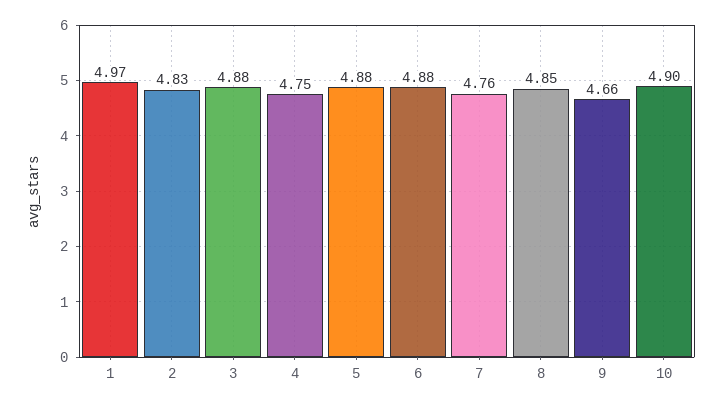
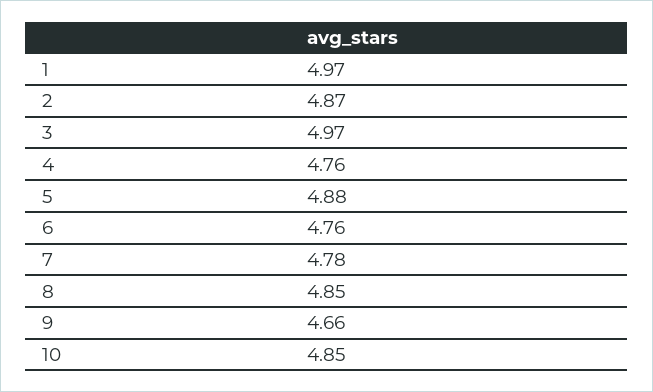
  {
    "1": 4.97,
-   "2": 4.83,
+   "2": 4.87,
-   "3": 4.88,
+   "3": 4.97,
-   "4": 4.75,
+   "4": 4.76,
    "5": 4.88,
-   "6": 4.88,
+   "6": 4.76,
-   "7": 4.76,
+   "7": 4.78,
    "8": 4.85,
    "9": 4.66,
-   "10": 4.9
+   "10": 4.85
  }

